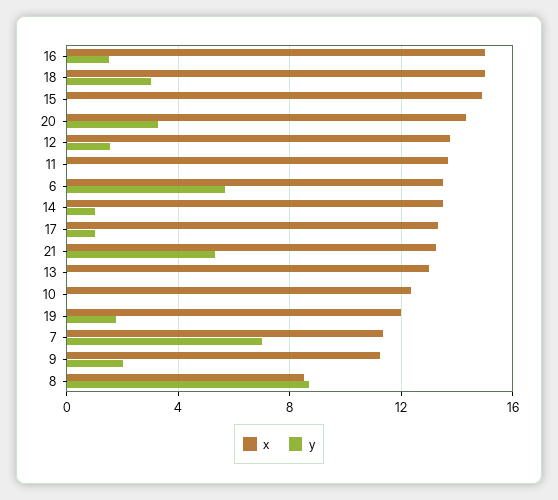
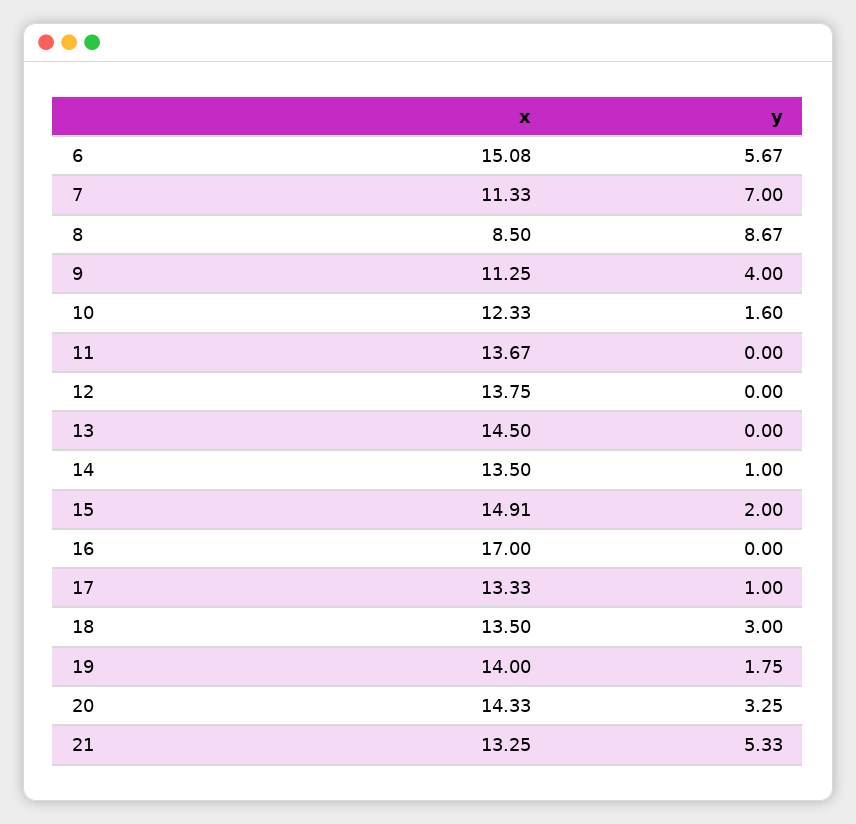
  {
    "x": {
-     "16": 15,
+     "16": 17,
-     "18": 15,
+     "18": 13.5,
      "15": 14.91,
      "20": 14.33,
      "12": 13.75,
      "11": 13.67,
-     "6": 13.5,
+     "6": 15.08,
      "14": 13.5,
      "17": 13.33,
      "21": 13.25,
-     "13": 13,
+     "13": 14.5,
      "10": 12.33,
-     "19": 12,
+     "19": 14,
      "7": 11.33,
      "9": 11.25,
      "8": 8.5
    },
    "y": {
-     "16": 1.5,
+     "16": 0,
      "18": 3,
-     "15": 0,
+     "15": 2,
      "20": 3.25,
-     "12": 1.5,
+     "12": 0,
      "11": 0,
      "6": 5.67,
      "14": 1,
      "17": 1,
      "21": 5.33,
      "13": 0,
-     "10": 0,
+     "10": 1.6,
      "19": 1.75,
      "7": 7,
-     "9": 2,
+     "9": 4,
      "8": 8.67
    }
  }

